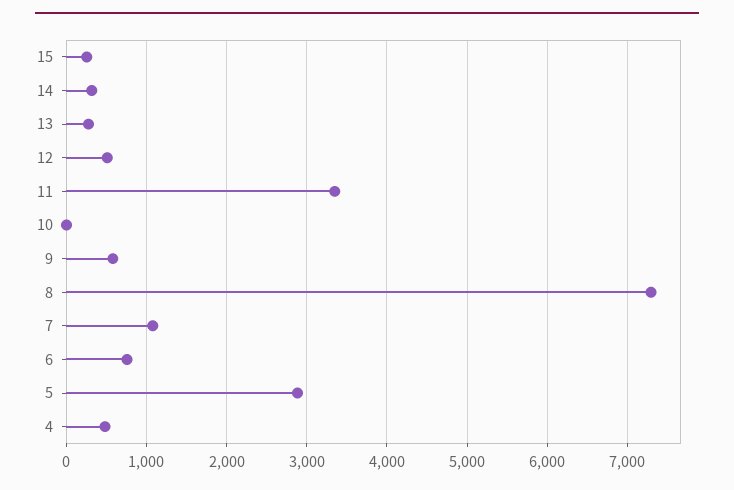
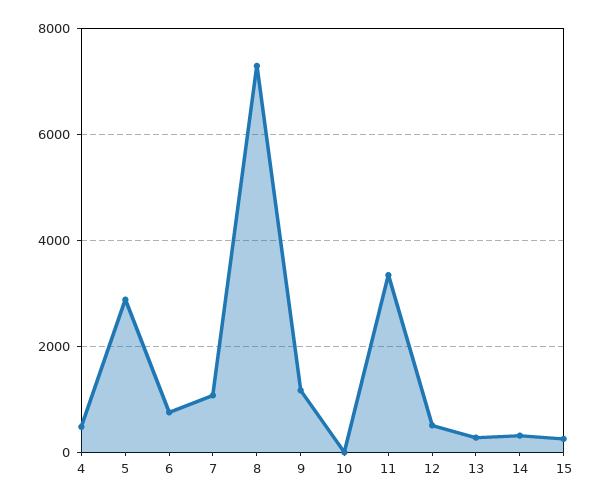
  {
    "15": 300,
    "14": 300,
    "13": 300,
    "12": 500,
    "11": 3300,
    "10": 0,
-   "9": 600,
+   "9": 1200,
    "8": 7300,
    "7": 1100,
    "6": 800,
    "5": 2900,
    "4": 500
  }

